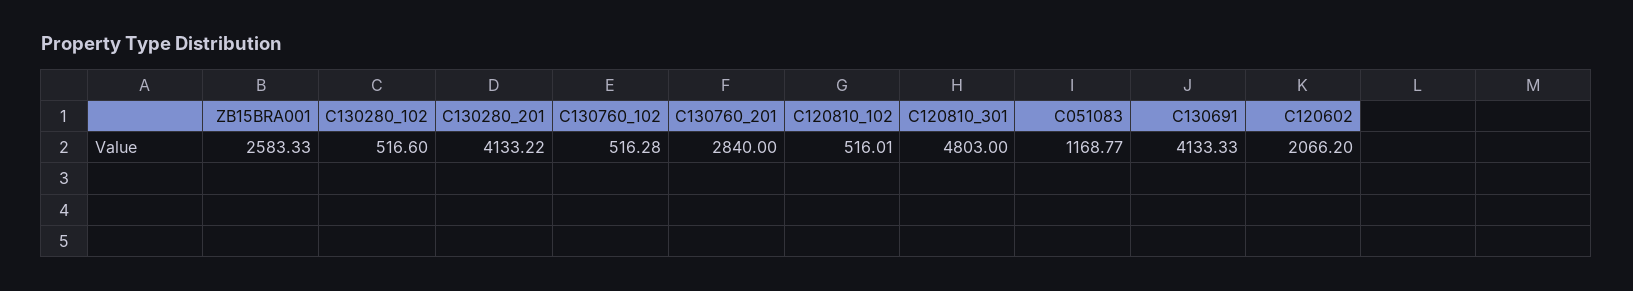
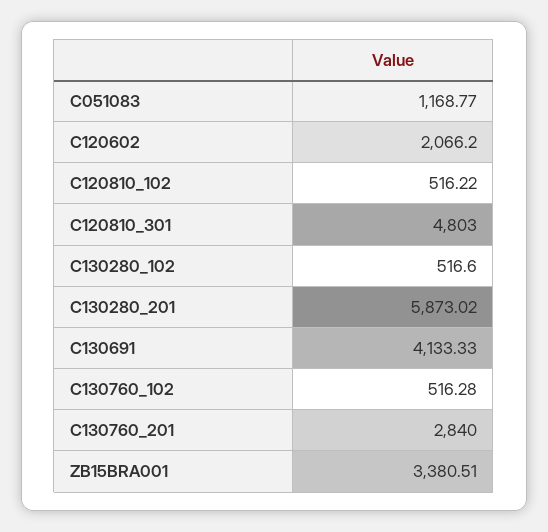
  {
-   "ZB15BRA001": 2583.33,
+   "ZB15BRA001": 3380.51,
    "C130280_102": 516.6,
-   "C130280_201": 4133.22,
+   "C130280_201": 5873.02,
    "C130760_102": 516.28,
    "C130760_201": 2840,
-   "C120810_102": 516.01,
+   "C120810_102": 516.22,
    "C120810_301": 4803,
    "C051083": 1168.77,
    "C130691": 4133.33,
    "C120602": 2066.2
  }

